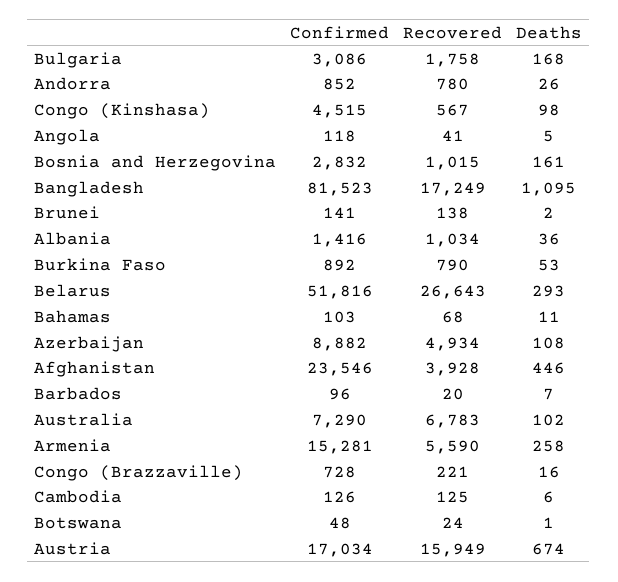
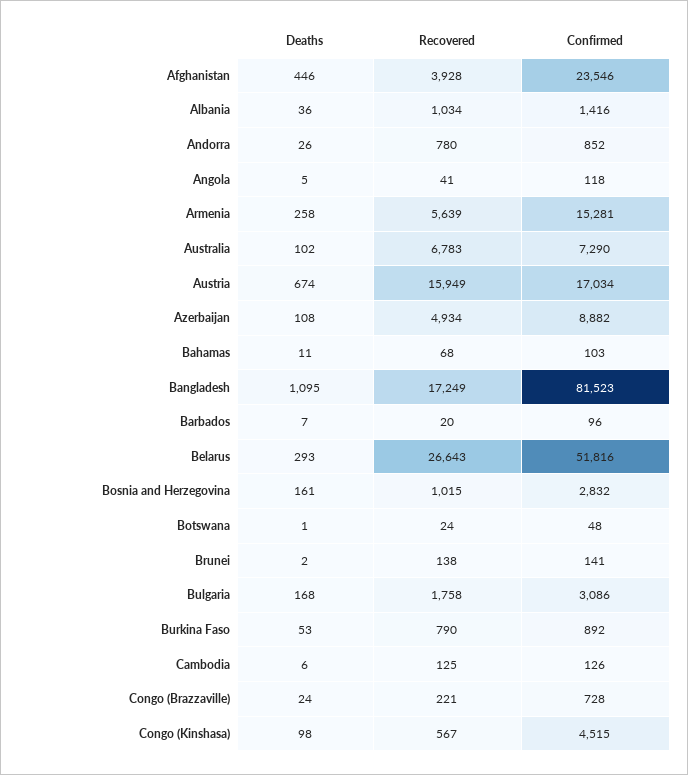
  {
    "Confirmed": {
      "Bulgaria": 3086,
      "Andorra": 852,
      "Congo (Kinshasa)": 4515,
      "Angola": 118,
      "Bosnia and Herzegovina": 2832,
      "Bangladesh": 81523,
      "Brunei": 141,
      "Albania": 1416,
      "Burkina Faso": 892,
      "Belarus": 51816,
      "Bahamas": 103,
      "Azerbaijan": 8882,
      "Afghanistan": 23546,
      "Barbados": 96,
      "Australia": 7290,
      "Armenia": 15281,
      "Congo (Brazzaville)": 728,
      "Cambodia": 126,
      "Botswana": 48,
      "Austria": 17034
    },
    "Recovered": {
      "Bulgaria": 1758,
      "Andorra": 780,
      "Congo (Kinshasa)": 567,
      "Angola": 41,
      "Bosnia and Herzegovina": 1015,
      "Bangladesh": 17249,
      "Brunei": 138,
      "Albania": 1034,
      "Burkina Faso": 790,
      "Belarus": 26643,
      "Bahamas": 68,
      "Azerbaijan": 4934,
      "Afghanistan": 3928,
      "Barbados": 20,
      "Australia": 6783,
-     "Armenia": 5590,
+     "Armenia": 5639,
      "Congo (Brazzaville)": 221,
      "Cambodia": 125,
      "Botswana": 24,
      "Austria": 15949
    },
    "Deaths": {
      "Bulgaria": 168,
      "Andorra": 26,
      "Congo (Kinshasa)": 98,
      "Angola": 5,
      "Bosnia and Herzegovina": 161,
      "Bangladesh": 1095,
      "Brunei": 2,
      "Albania": 36,
      "Burkina Faso": 53,
      "Belarus": 293,
      "Bahamas": 11,
      "Azerbaijan": 108,
      "Afghanistan": 446,
      "Barbados": 7,
      "Australia": 102,
      "Armenia": 258,
-     "Congo (Brazzaville)": 16,
+     "Congo (Brazzaville)": 24,
      "Cambodia": 6,
      "Botswana": 1,
      "Austria": 674
    }
  }

